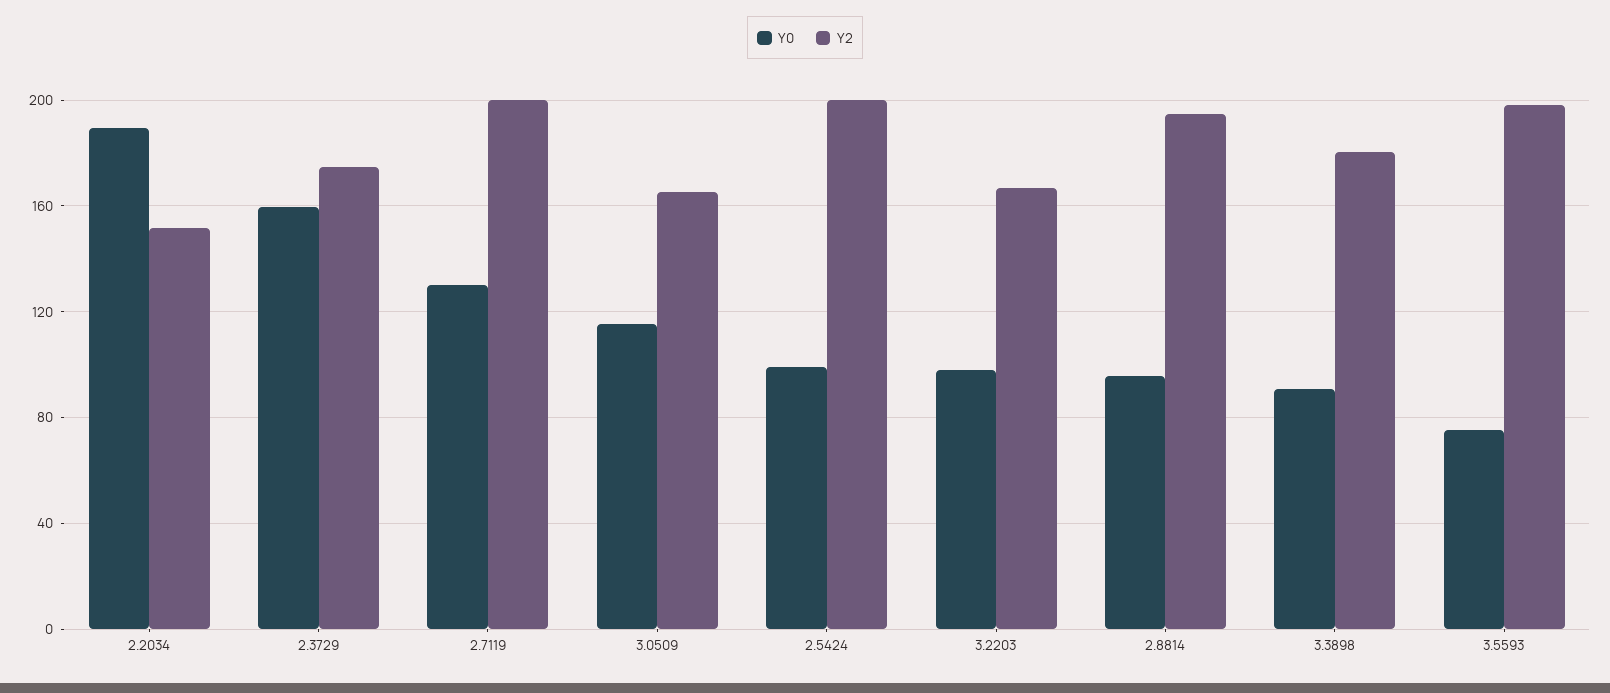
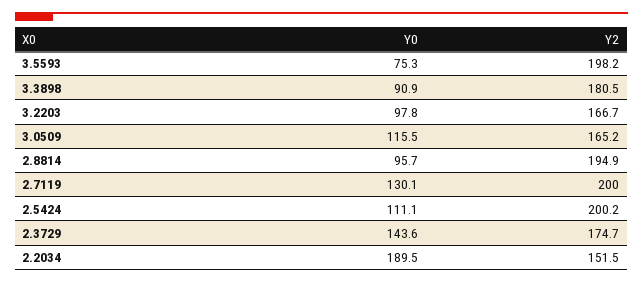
  {
    "Y0": {
      "2.2034": 189.5,
-     "2.3729": 160,
+     "2.3729": 143.6,
      "2.7119": 130.1,
      "3.0509": 115.5,
-     "2.5424": 100,
+     "2.5424": 111.1,
      "3.2203": 97.8,
      "2.8814": 95.7,
      "3.3898": 90.9,
      "3.5593": 75.3
    },
    "Y2": {
      "2.2034": 151.5,
      "2.3729": 174.7,
      "2.7119": 200,
      "3.0509": 165.2,
      "2.5424": 200.2,
      "3.2203": 166.7,
      "2.8814": 194.9,
      "3.3898": 180.5,
      "3.5593": 198.2
    }
  }

